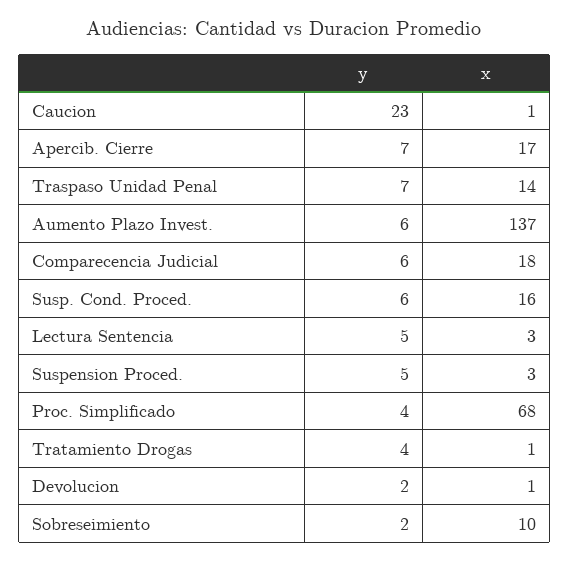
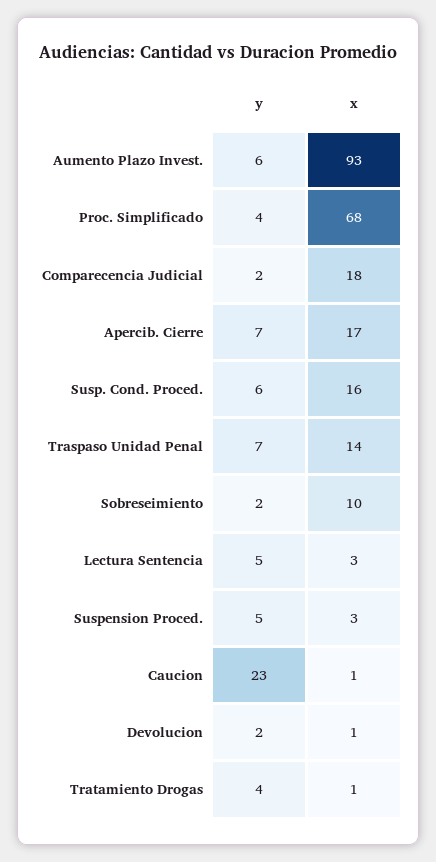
  {
    "y": {
      "Caucion": 23,
      "Apercib. Cierre": 7,
      "Traspaso Unidad Penal": 7,
      "Aumento Plazo Invest.": 6,
-     "Comparecencia Judicial": 6,
+     "Comparecencia Judicial": 2,
      "Susp. Cond. Proced.": 6,
      "Lectura Sentencia": 5,
      "Suspension Proced.": 5,
      "Proc. Simplificado": 4,
      "Tratamiento Drogas": 4,
      "Devolucion": 2,
      "Sobreseimiento": 2
    },
    "x": {
      "Caucion": 1,
      "Apercib. Cierre": 17,
      "Traspaso Unidad Penal": 14,
-     "Aumento Plazo Invest.": 137,
+     "Aumento Plazo Invest.": 93,
      "Comparecencia Judicial": 18,
      "Susp. Cond. Proced.": 16,
      "Lectura Sentencia": 3,
      "Suspension Proced.": 3,
      "Proc. Simplificado": 68,
      "Tratamiento Drogas": 1,
      "Devolucion": 1,
      "Sobreseimiento": 10
    }
  }

